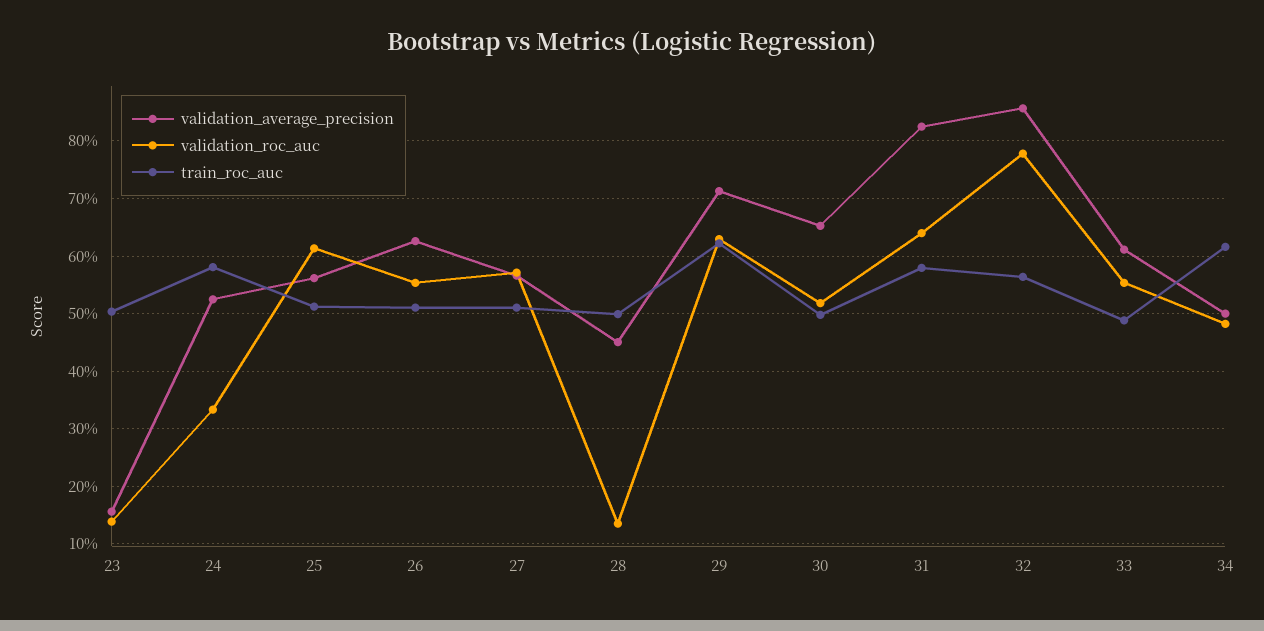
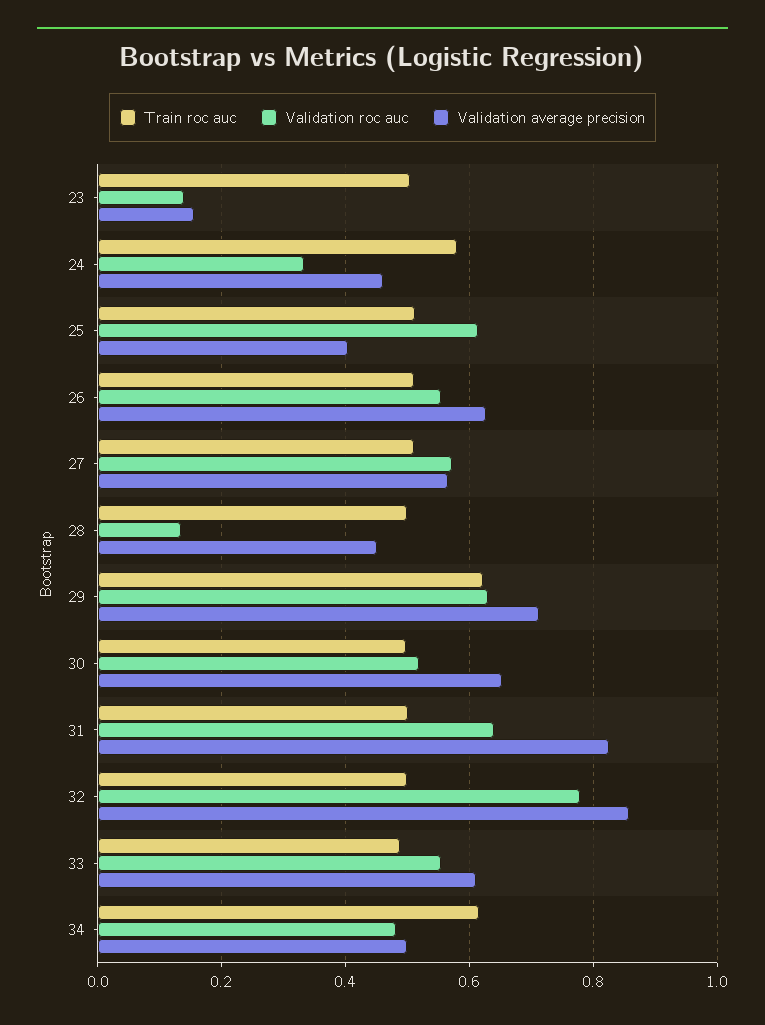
  {
    "validation_average_precision": {
      "23": 0.16,
-     "24": 0.52,
+     "24": 0.46,
-     "25": 0.56,
+     "25": 0.4,
      "26": 0.62,
      "27": 0.56,
      "28": 0.46,
      "29": 0.72,
      "30": 0.66,
      "31": 0.82,
      "32": 0.86,
      "33": 0.62,
      "34": 0.5
    },
    "validation_roc_auc": {
      "23": 0.14,
      "24": 0.34,
      "25": 0.62,
      "26": 0.56,
      "27": 0.58,
      "28": 0.14,
      "29": 0.62,
      "30": 0.52,
      "31": 0.64,
      "32": 0.78,
      "33": 0.56,
      "34": 0.48
    },
    "train_roc_auc": {
      "23": 0.5,
      "24": 0.58,
      "25": 0.52,
      "26": 0.52,
      "27": 0.52,
      "28": 0.5,
      "29": 0.62,
      "30": 0.5,
-     "31": 0.58,
+     "31": 0.5,
-     "32": 0.56,
+     "32": 0.5,
      "33": 0.48,
      "34": 0.62
    }
  }

